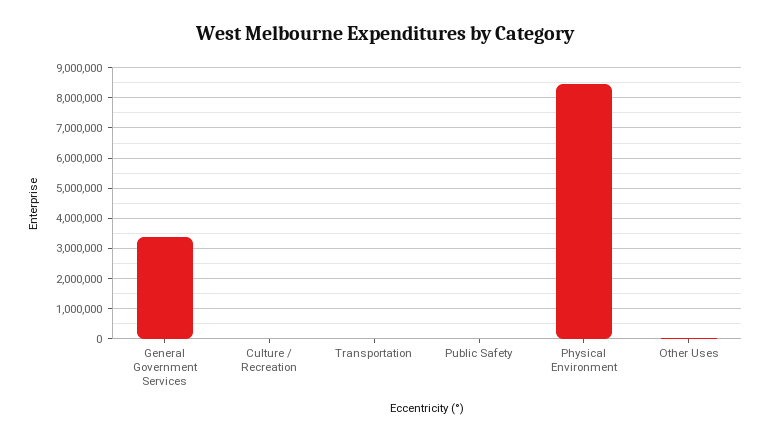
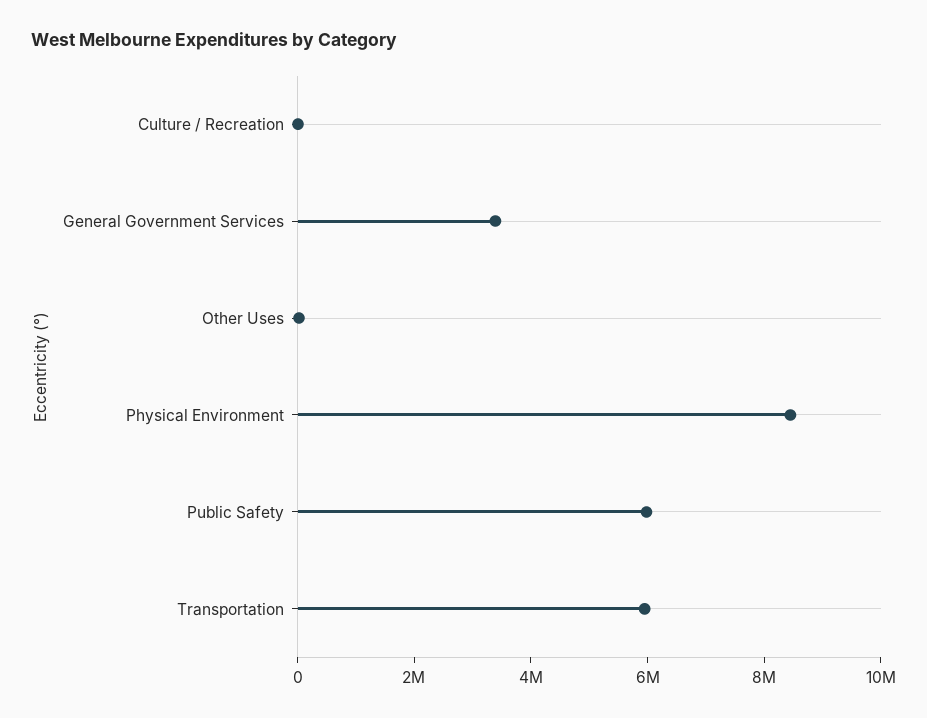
  {
    "General Government Services": 3400000,
    "Culture / Recreation": 0,
-   "Transportation": 0,
+   "Transportation": 6000000,
-   "Public Safety": 0,
+   "Public Safety": 6000000,
    "Physical Environment": 8400000,
    "Other Uses": 0
  }

